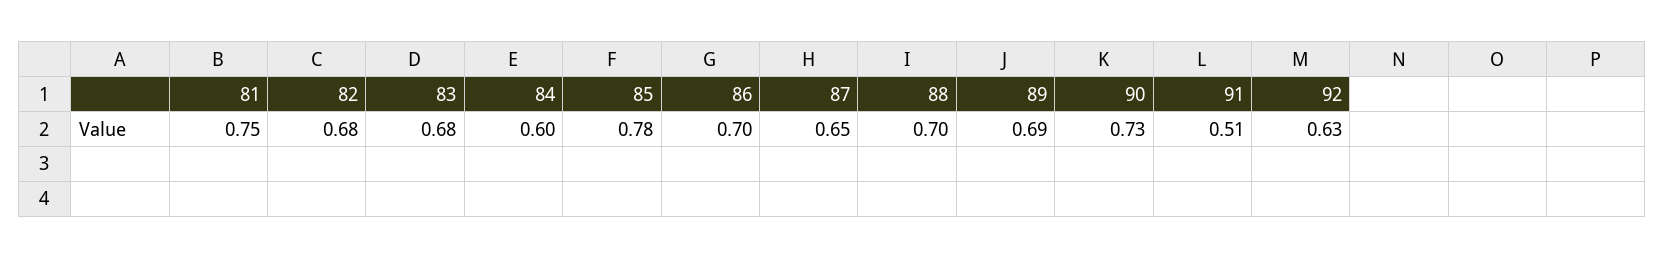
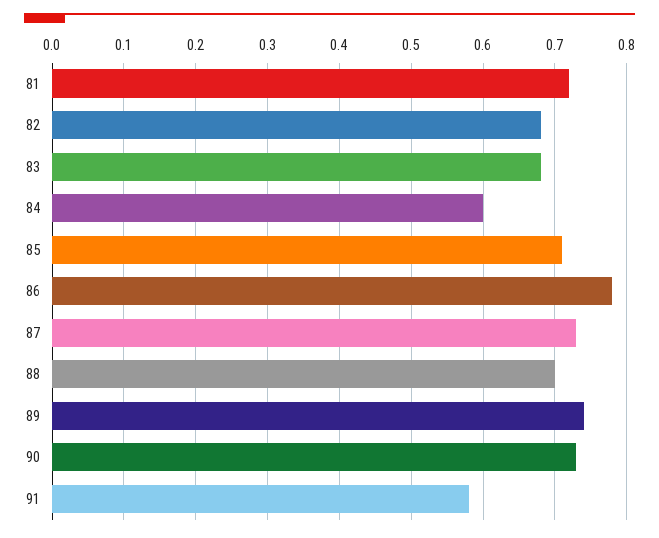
  {
-   "81": 0.75,
+   "81": 0.72,
    "82": 0.68,
    "83": 0.68,
    "84": 0.6,
-   "85": 0.78,
+   "85": 0.71,
-   "86": 0.7,
+   "86": 0.78,
-   "87": 0.65,
+   "87": 0.73,
    "88": 0.7,
-   "89": 0.69,
+   "89": 0.74,
    "90": 0.73,
-   "91": 0.51,
+   "91": 0.58
-   "92": 0.63
  }

